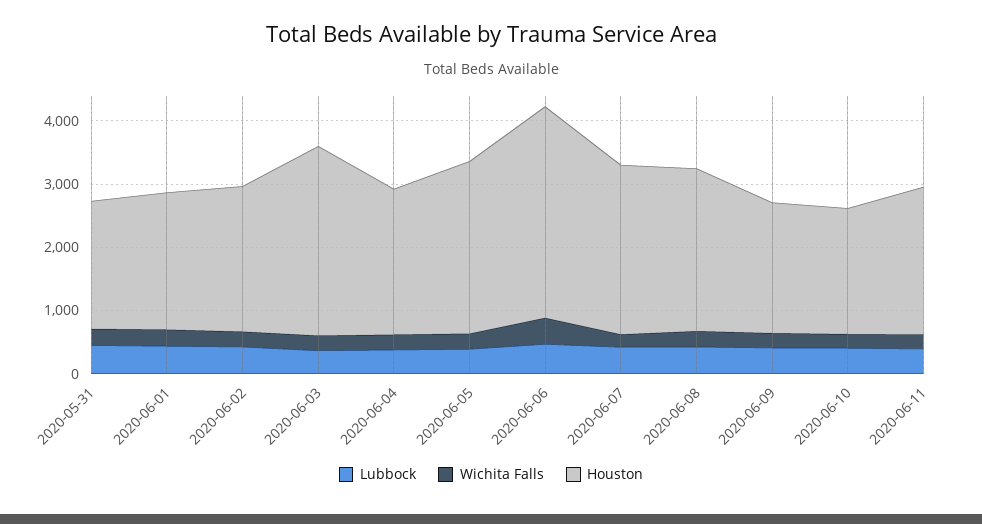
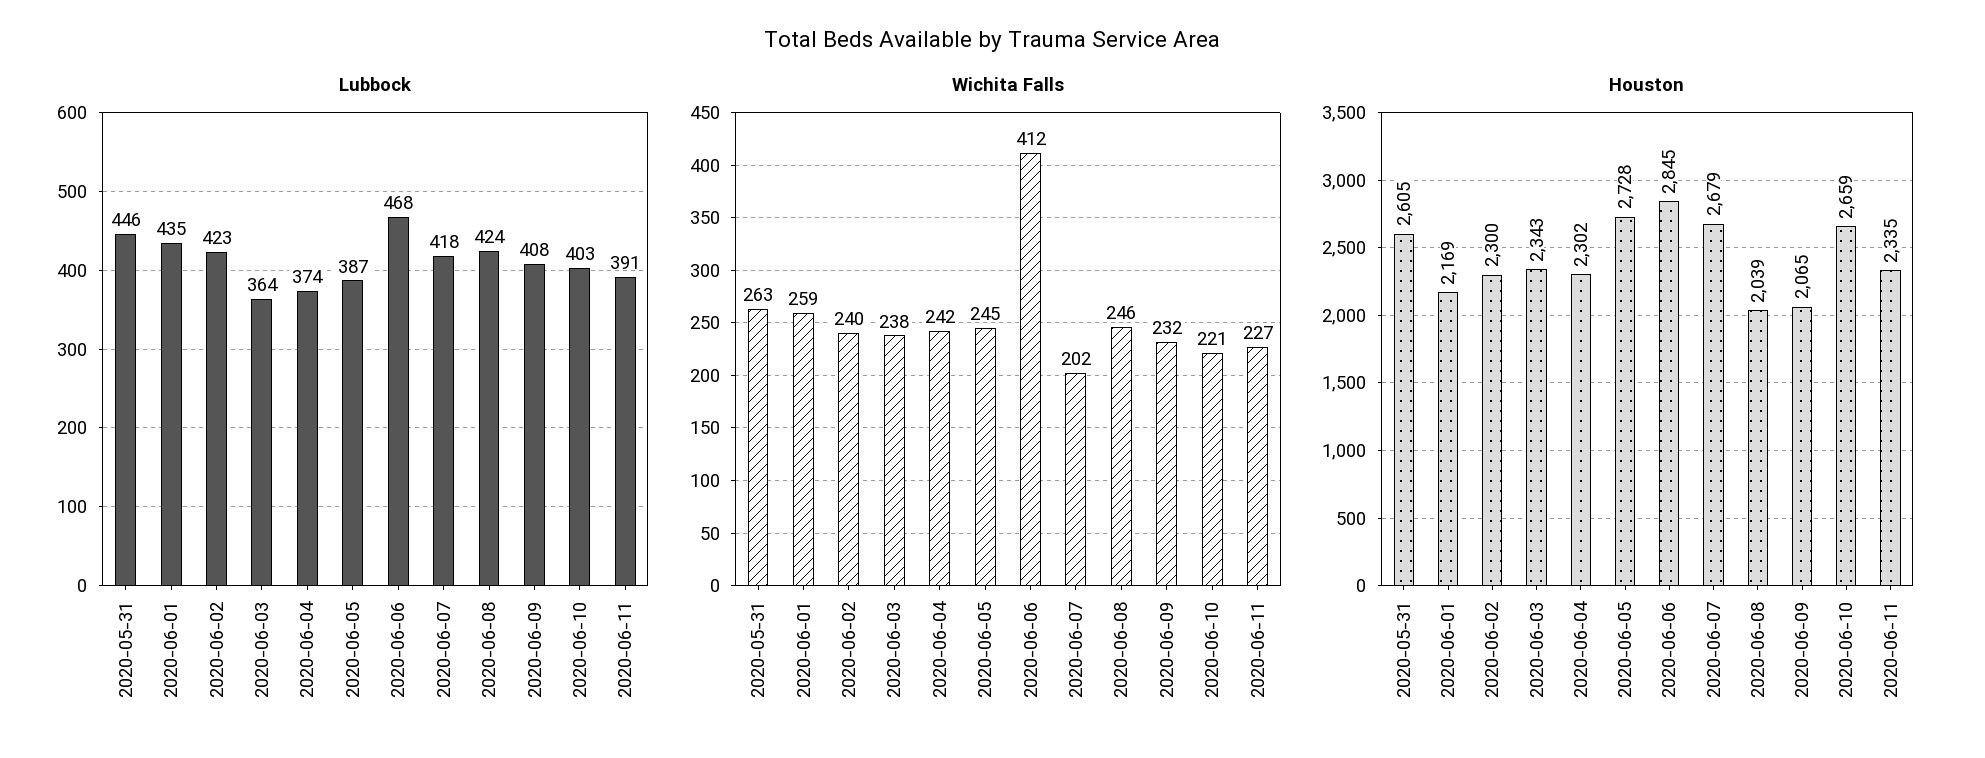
  {
    "Lubbock": {
      "2020-05-31": 446,
      "2020-06-01": 435,
      "2020-06-02": 423,
      "2020-06-03": 364,
      "2020-06-04": 374,
      "2020-06-05": 387,
      "2020-06-06": 468,
      "2020-06-07": 418,
      "2020-06-08": 424,
      "2020-06-09": 408,
      "2020-06-10": 403,
      "2020-06-11": 391
    },
    "Wichita Falls": {
      "2020-05-31": 263,
      "2020-06-01": 259,
      "2020-06-02": 240,
      "2020-06-03": 238,
      "2020-06-04": 242,
      "2020-06-05": 245,
      "2020-06-06": 412,
      "2020-06-07": 202,
      "2020-06-08": 246,
      "2020-06-09": 232,
      "2020-06-10": 221,
      "2020-06-11": 227
    },
    "Houston": {
-     "2020-05-31": 2000,
+     "2020-05-31": 2605,
      "2020-06-01": 2169,
      "2020-06-02": 2300,
-     "2020-06-03": 3000,
+     "2020-06-03": 2343,
      "2020-06-04": 2302,
      "2020-06-05": 2728,
-     "2020-06-06": 3400,
+     "2020-06-06": 2845,
      "2020-06-07": 2679,
-     "2020-06-08": 2600,
+     "2020-06-08": 2039,
      "2020-06-09": 2065,
-     "2020-06-10": 2000,
+     "2020-06-10": 2659,
      "2020-06-11": 2335
    }
  }

